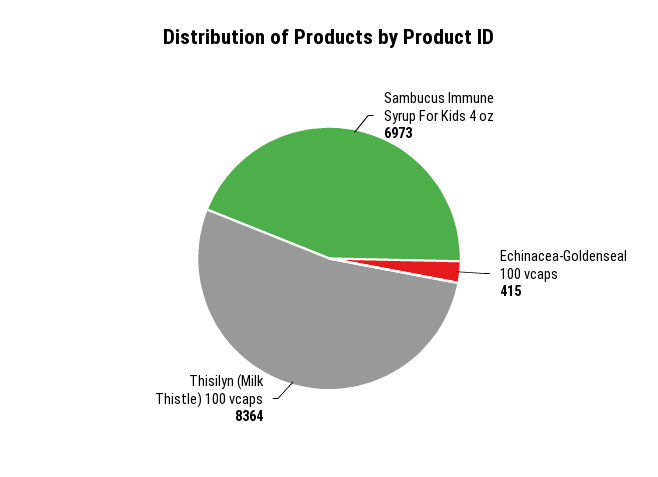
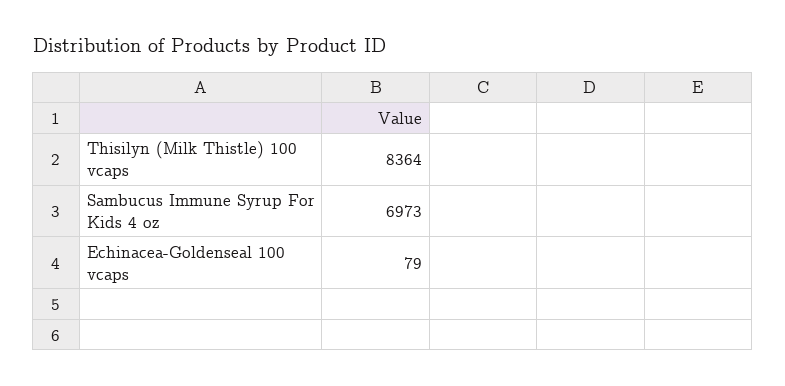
  {
    "Sambucus Immune Syrup For Kids 4 oz": 6973,
-   "Echinacea-Goldenseal 100 vcaps": 415,
+   "Echinacea-Goldenseal 100 vcaps": 79,
    "Thisilyn (Milk Thistle) 100 vcaps": 8364
  }

